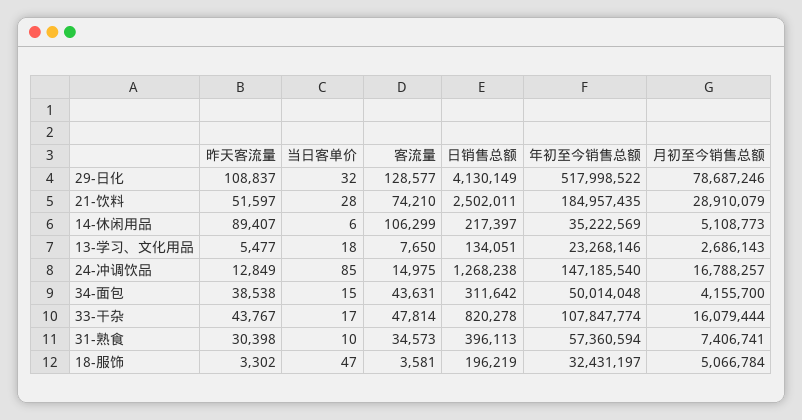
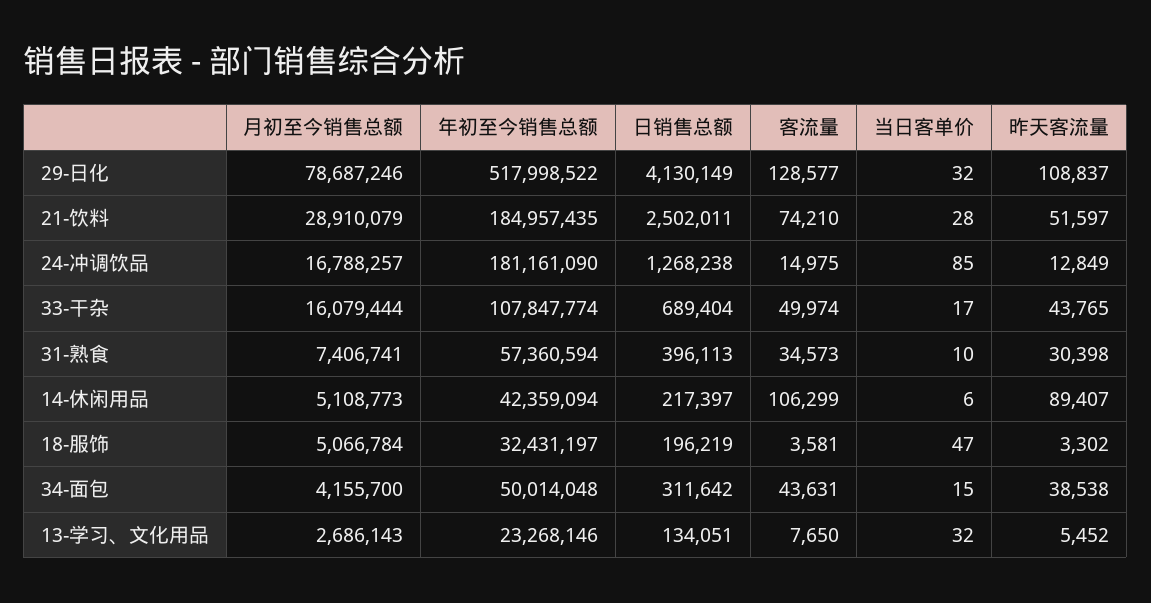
  {
    "昨天客流量": {
      "29-日化": 108837,
      "21-饮料": 51597,
      "14-休闲用品": 89407,
-     "13-学习、文化用品": 5477,
+     "13-学习、文化用品": 5452,
      "24-冲调饮品": 12849,
      "34-面包": 38538,
-     "33-干杂": 43767,
+     "33-干杂": 43765,
      "31-熟食": 30398,
      "18-服饰": 3302
    },
    "当日客单价": {
      "29-日化": 32,
      "21-饮料": 28,
      "14-休闲用品": 6,
-     "13-学习、文化用品": 18,
+     "13-学习、文化用品": 32,
      "24-冲调饮品": 85,
      "34-面包": 15,
      "33-干杂": 17,
      "31-熟食": 10,
      "18-服饰": 47
    },
    "客流量": {
      "29-日化": 128577,
      "21-饮料": 74210,
      "14-休闲用品": 106299,
      "13-学习、文化用品": 7650,
      "24-冲调饮品": 14975,
      "34-面包": 43631,
-     "33-干杂": 47814,
+     "33-干杂": 49974,
      "31-熟食": 34573,
      "18-服饰": 3581
    },
    "日销售总额": {
      "29-日化": 4130149,
      "21-饮料": 2502011,
      "14-休闲用品": 217397,
      "13-学习、文化用品": 134051,
      "24-冲调饮品": 1268238,
      "34-面包": 311642,
-     "33-干杂": 820278,
+     "33-干杂": 689404,
      "31-熟食": 396113,
      "18-服饰": 196219
    },
    "年初至今销售总额": {
      "29-日化": 517998522,
      "21-饮料": 184957435,
-     "14-休闲用品": 35222569,
+     "14-休闲用品": 42359094,
      "13-学习、文化用品": 23268146,
-     "24-冲调饮品": 147185540,
+     "24-冲调饮品": 181161090,
      "34-面包": 50014048,
      "33-干杂": 107847774,
      "31-熟食": 57360594,
      "18-服饰": 32431197
    },
    "月初至今销售总额": {
      "29-日化": 78687246,
      "21-饮料": 28910079,
      "14-休闲用品": 5108773,
      "13-学习、文化用品": 2686143,
      "24-冲调饮品": 16788257,
      "34-面包": 4155700,
      "33-干杂": 16079444,
      "31-熟食": 7406741,
      "18-服饰": 5066784
    }
  }

